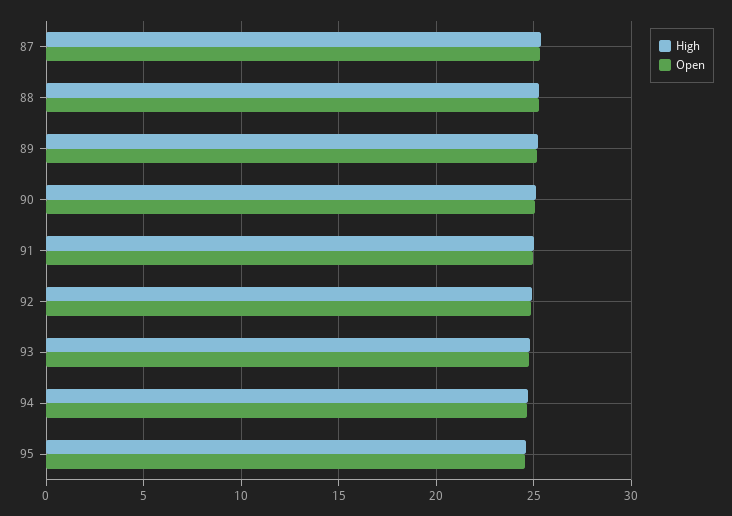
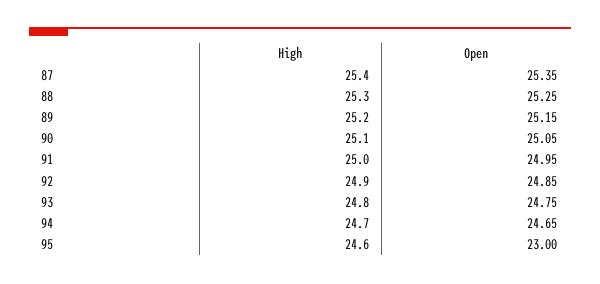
  {
    "High": {
      "87": 25.4,
      "88": 25.3,
      "89": 25.2,
      "90": 25.1,
      "91": 25,
      "92": 24.9,
      "93": 24.8,
      "94": 24.7,
      "95": 24.6
    },
    "Open": {
      "87": 25.35,
      "88": 25.25,
      "89": 25.15,
      "90": 25.05,
      "91": 24.95,
      "92": 24.85,
      "93": 24.75,
      "94": 24.65,
-     "95": 24.5
+     "95": 23
    }
  }

